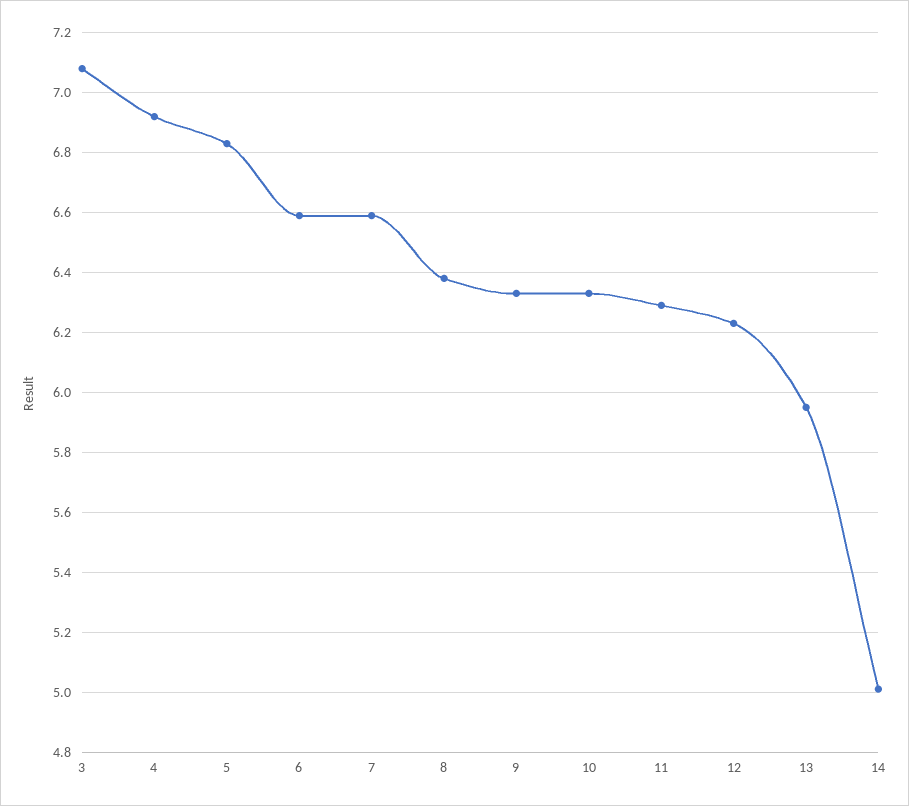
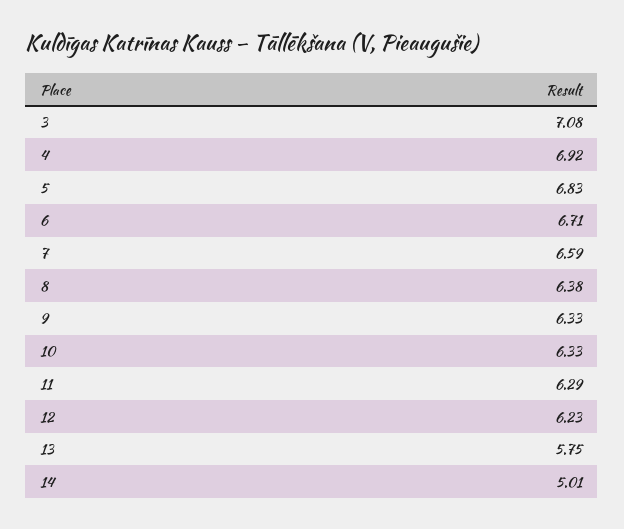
  {
    "3": 7.08,
    "4": 6.92,
    "5": 6.83,
-   "6": 6.6,
+   "6": 6.71,
    "7": 6.59,
    "8": 6.38,
    "9": 6.33,
    "10": 6.33,
    "11": 6.29,
    "12": 6.23,
-   "13": 5.95,
+   "13": 5.75,
    "14": 5.01
  }

